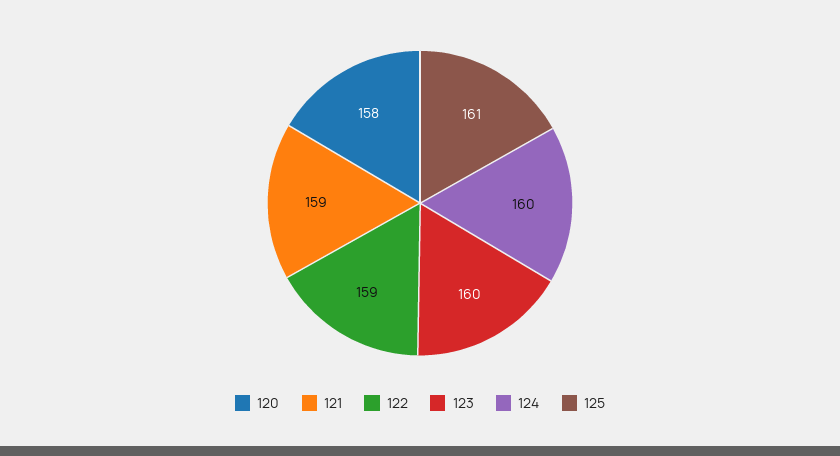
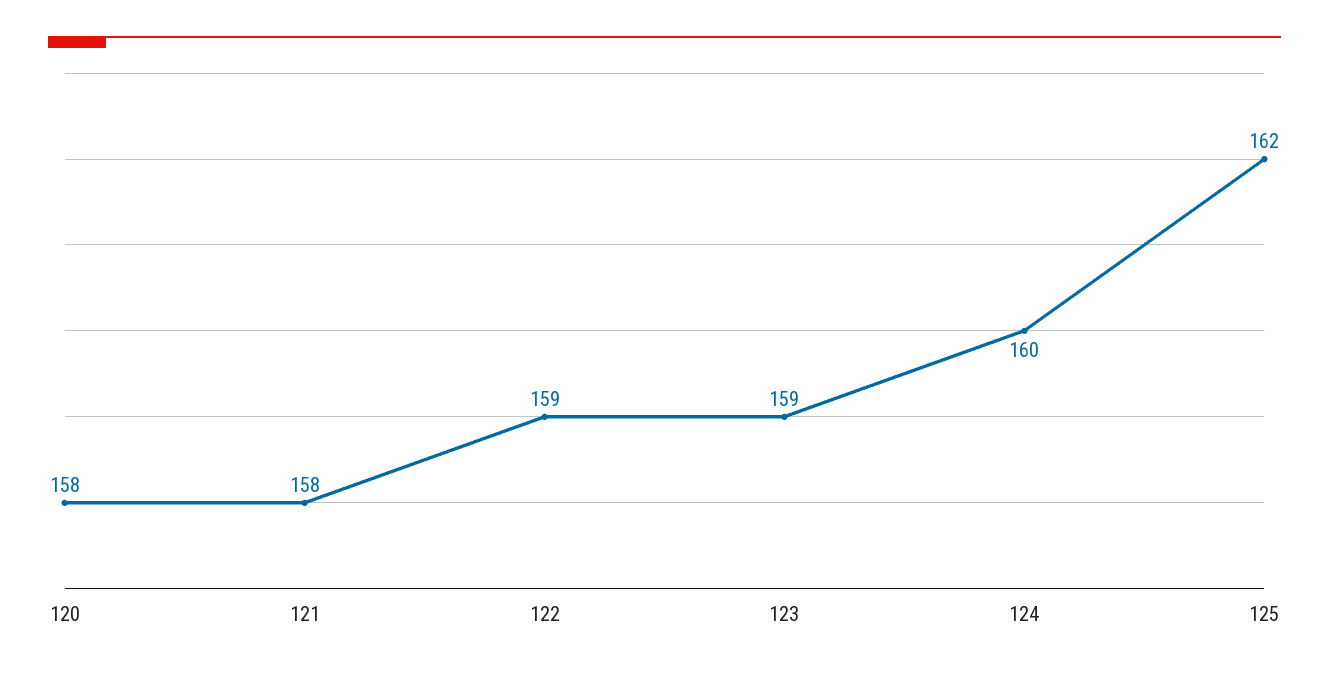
  {
    "120": 158,
-   "121": 159,
+   "121": 158,
    "122": 159,
-   "123": 160,
+   "123": 159,
    "124": 160,
-   "125": 161
+   "125": 162
  }

